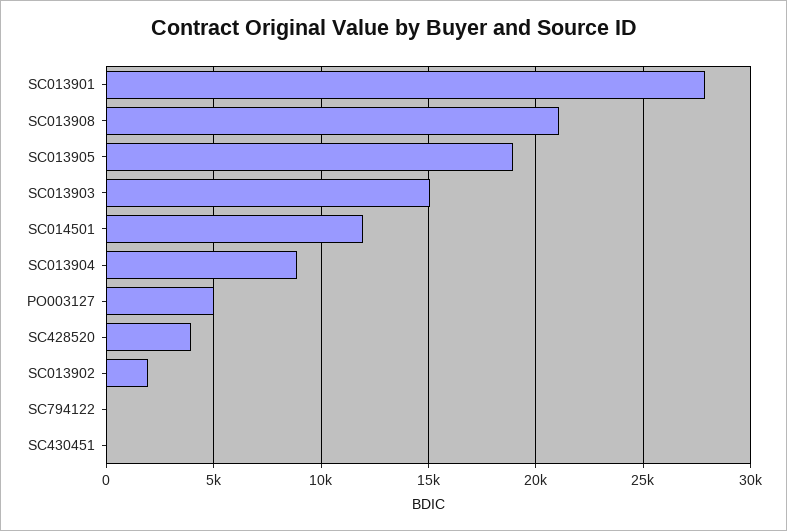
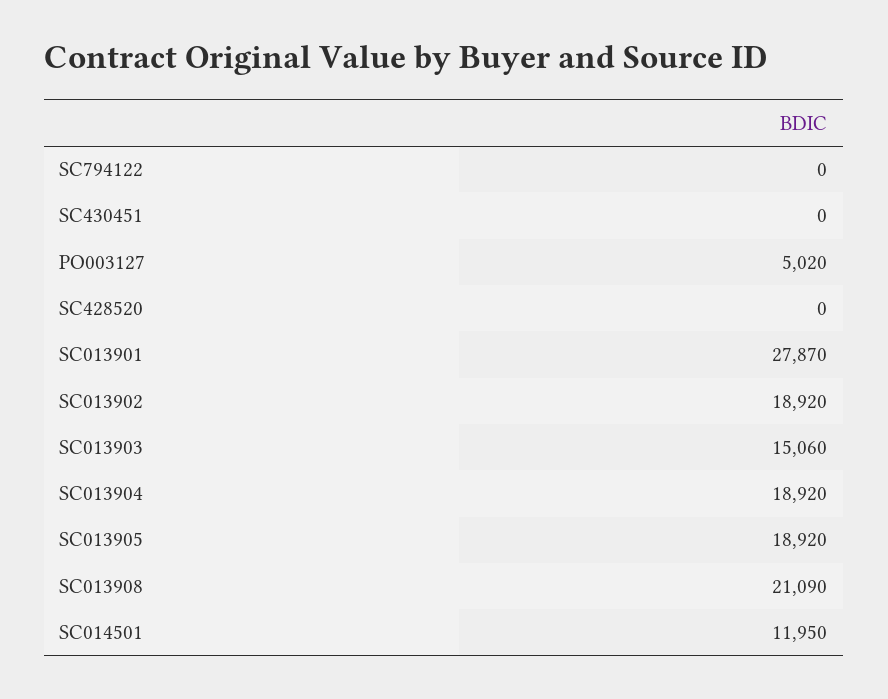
  {
    "SC013901": 27870,
    "SC013908": 21090,
    "SC013905": 18920,
    "SC013903": 15060,
    "SC014501": 11950,
-   "SC013904": 9000,
+   "SC013904": 18920,
    "PO003127": 5020,
-   "SC428520": 4000,
+   "SC428520": 0,
-   "SC013902": 2000,
+   "SC013902": 18920,
    "SC794122": 0,
    "SC430451": 0
  }

